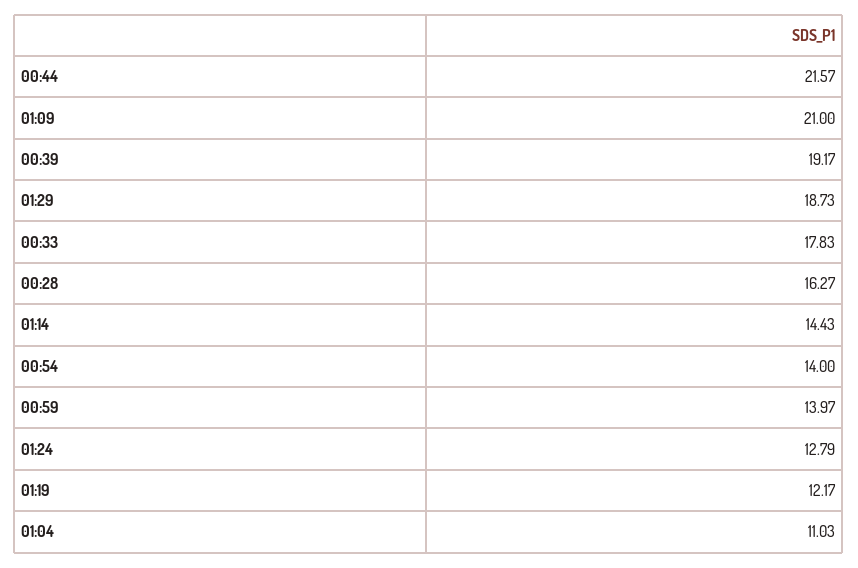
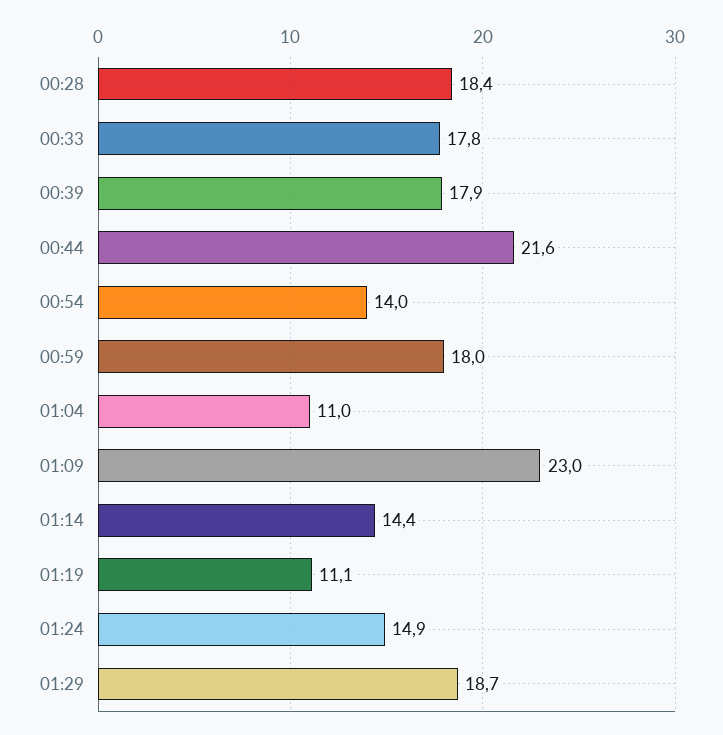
  {
    "00:44": 21.57,
-   "01:09": 21,
+   "01:09": 23,
-   "00:39": 19.17,
+   "00:39": 17.9,
    "01:29": 18.73,
    "00:33": 17.83,
-   "00:28": 16.27,
+   "00:28": 18.4,
    "01:14": 14.43,
    "00:54": 14,
-   "00:59": 13.97,
+   "00:59": 18,
-   "01:24": 12.79,
+   "01:24": 14.9,
-   "01:19": 12.17,
+   "01:19": 11.1,
    "01:04": 11.03
  }

